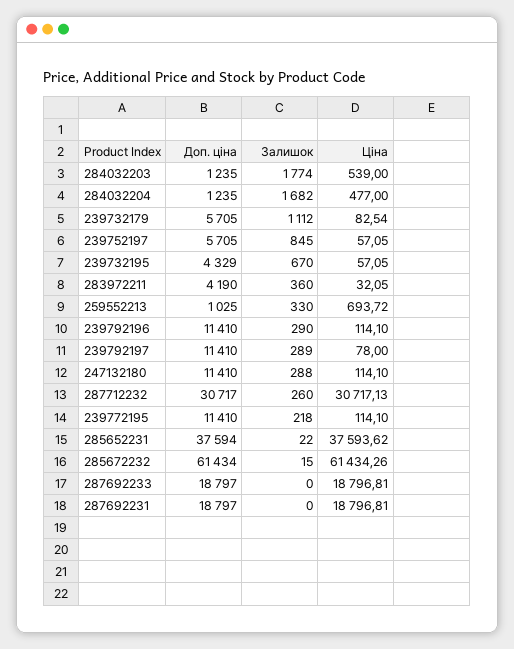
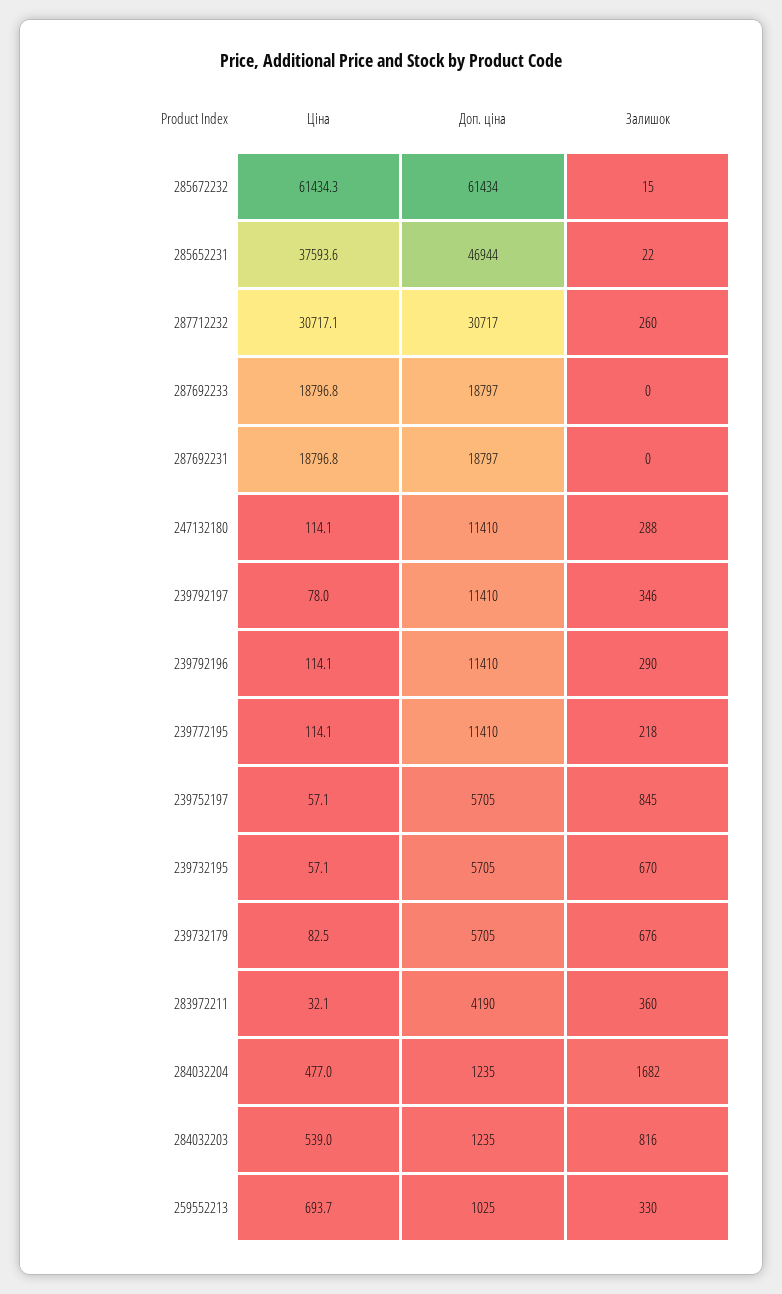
  {
    "Доп. ціна": {
      "284032203": 1235,
      "284032204": 1235,
      "239732179": 5705,
      "239752197": 5705,
-     "239732195": 4329,
+     "239732195": 5705,
      "283972211": 4190,
      "259552213": 1025,
      "239792196": 11410,
      "239792197": 11410,
      "247132180": 11410,
      "287712232": 30717,
      "239772195": 11410,
-     "285652231": 37594,
+     "285652231": 46944,
      "285672232": 61434,
      "287692233": 18797,
      "287692231": 18797
    },
    "Залишок": {
-     "284032203": 1774,
+     "284032203": 816,
      "284032204": 1682,
-     "239732179": 1112,
+     "239732179": 676,
      "239752197": 845,
      "239732195": 670,
      "283972211": 360,
      "259552213": 330,
      "239792196": 290,
-     "239792197": 289,
+     "239792197": 346,
      "247132180": 288,
      "287712232": 260,
      "239772195": 218,
      "285652231": 22,
      "285672232": 15,
      "287692233": 0,
      "287692231": 0
    },
    "Ціна": {
      "284032203": 539,
      "284032204": 477,
      "239732179": 82.54,
      "239752197": 57.05,
      "239732195": 57.05,
      "283972211": 32.05,
      "259552213": 693.72,
      "239792196": 114.1,
      "239792197": 78,
      "247132180": 114.1,
      "287712232": 30717.13,
      "239772195": 114.1,
      "285652231": 37593.62,
      "285672232": 61434.26,
      "287692233": 18796.81,
      "287692231": 18796.81
    }
  }

